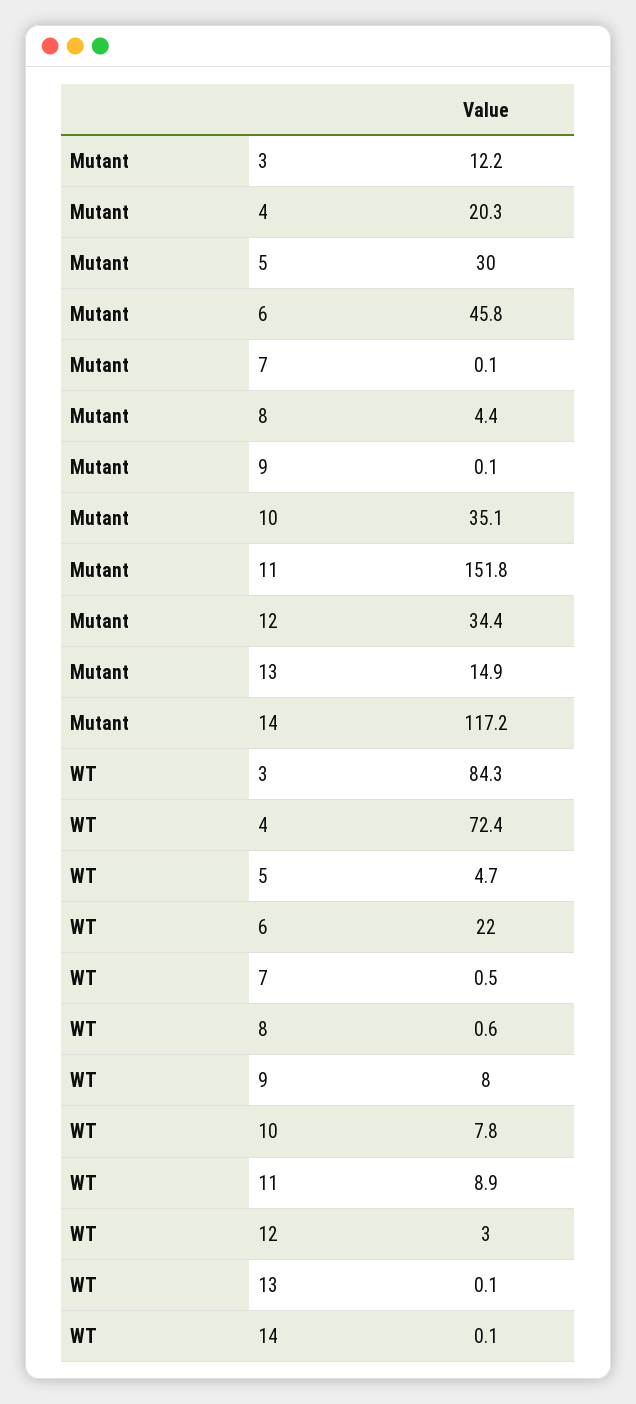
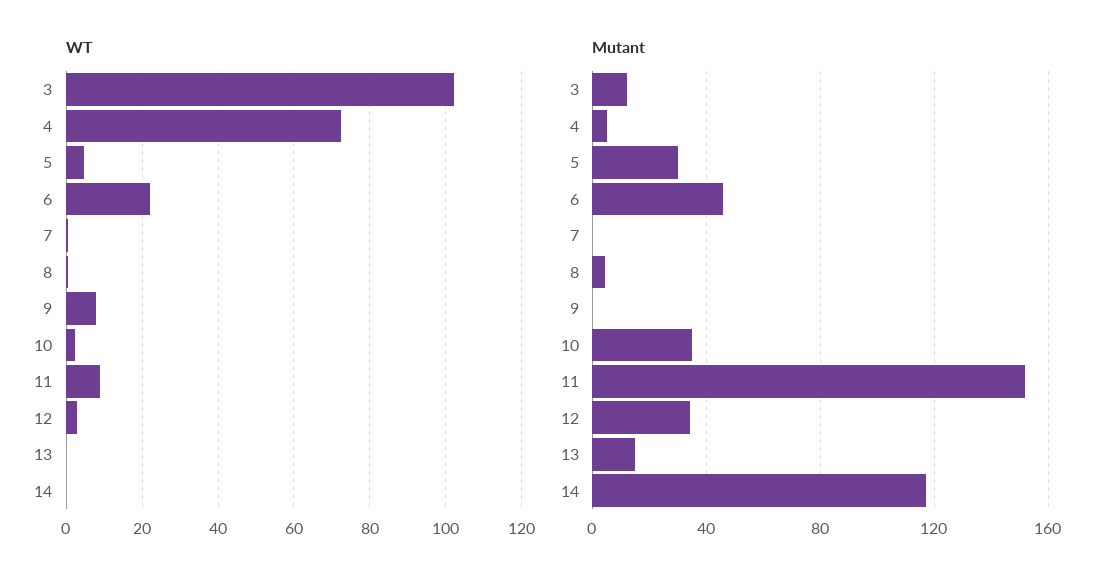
  {
    "Mutant": {
      "3": 12.2,
-     "4": 20.3,
+     "4": 5,
      "5": 30,
      "6": 45.8,
      "7": 0.1,
      "8": 4.4,
      "9": 0.1,
      "10": 35.1,
      "11": 151.8,
      "12": 34.4,
      "13": 14.9,
      "14": 117.2
    },
    "WT": {
-     "3": 84.3,
+     "3": 102,
      "4": 72.4,
      "5": 4.7,
      "6": 22,
      "7": 0.5,
      "8": 0.6,
      "9": 8,
-     "10": 7.8,
+     "10": 2,
      "11": 8.9,
      "12": 3,
      "13": 0.1,
      "14": 0.1
    }
  }

